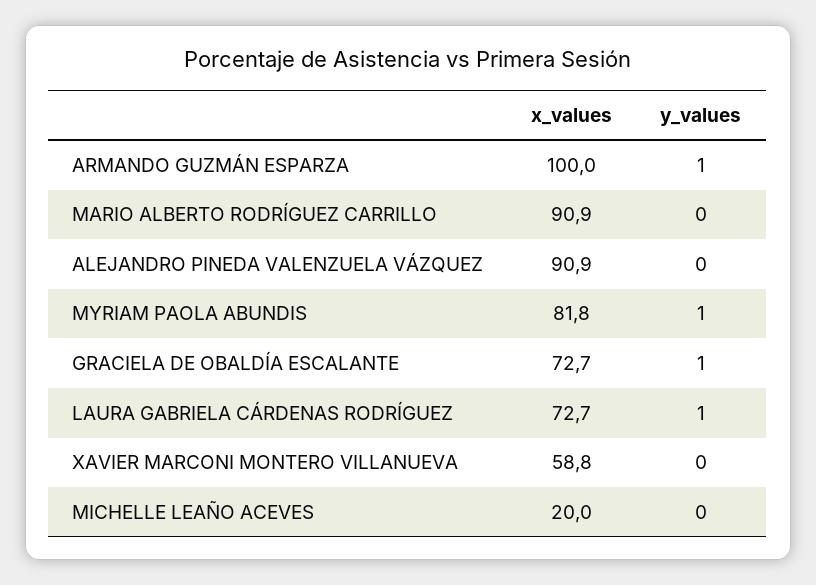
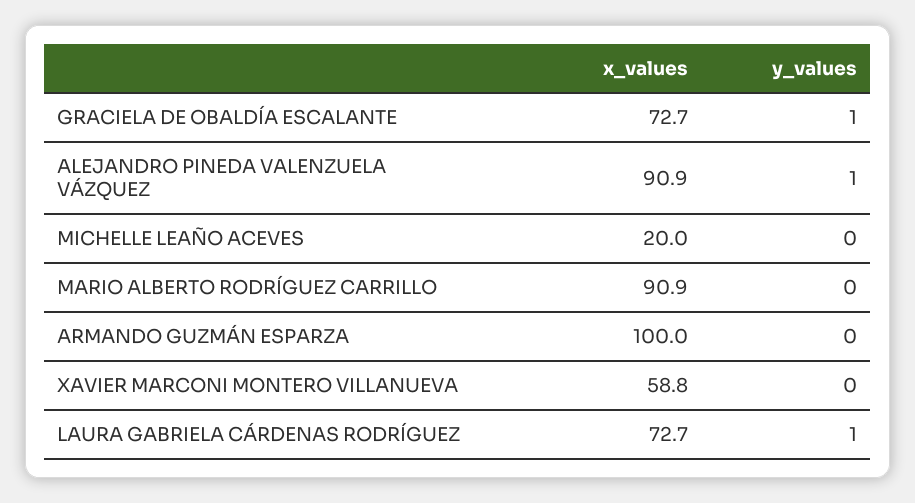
  {
    "x_values": {
      "ARMANDO GUZMÁN ESPARZA": 100,
      "MARIO ALBERTO RODRÍGUEZ CARRILLO": 90.9,
      "ALEJANDRO PINEDA VALENZUELA VÁZQUEZ": 90.9,
-     "MYRIAM PAOLA ABUNDIS": 81.8,
      "GRACIELA DE OBALDÍA ESCALANTE": 72.7,
      "LAURA GABRIELA CÁRDENAS RODRÍGUEZ": 72.7,
      "XAVIER MARCONI MONTERO VILLANUEVA": 58.8,
      "MICHELLE LEAÑO ACEVES": 20
    },
    "y_values": {
-     "ARMANDO GUZMÁN ESPARZA": 1,
+     "ARMANDO GUZMÁN ESPARZA": 0,
      "MARIO ALBERTO RODRÍGUEZ CARRILLO": 0,
-     "ALEJANDRO PINEDA VALENZUELA VÁZQUEZ": 0,
+     "ALEJANDRO PINEDA VALENZUELA VÁZQUEZ": 1,
-     "MYRIAM PAOLA ABUNDIS": 1,
      "GRACIELA DE OBALDÍA ESCALANTE": 1,
      "LAURA GABRIELA CÁRDENAS RODRÍGUEZ": 1,
      "XAVIER MARCONI MONTERO VILLANUEVA": 0,
      "MICHELLE LEAÑO ACEVES": 0
    }
  }

